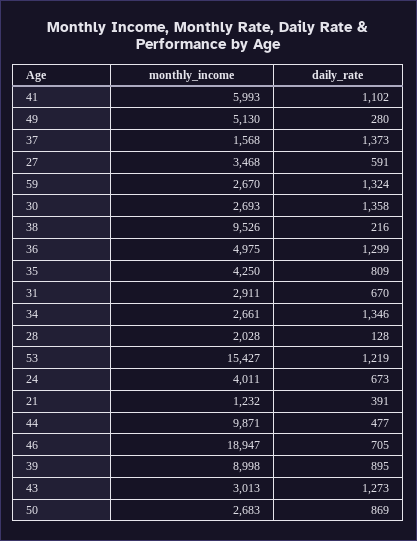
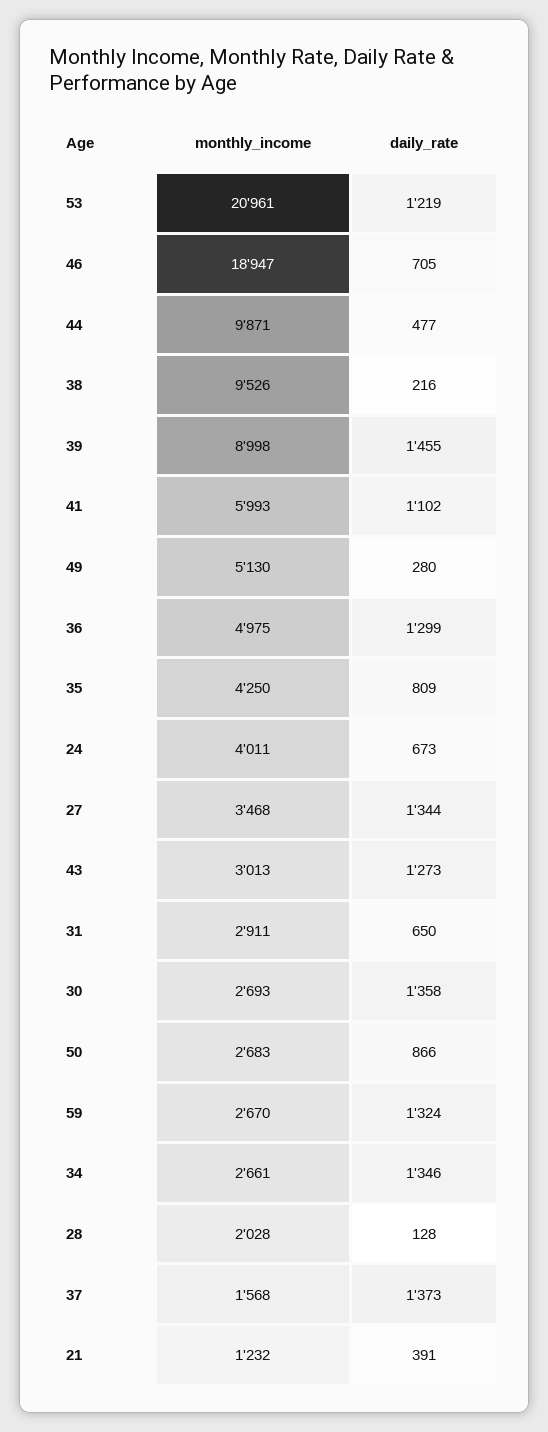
  {
    "monthly_income": {
      "41": 5993,
      "49": 5130,
      "37": 1568,
      "27": 3468,
      "59": 2670,
      "30": 2693,
      "38": 9526,
      "36": 4975,
      "35": 4250,
      "31": 2911,
      "34": 2661,
      "28": 2028,
-     "53": 15427,
+     "53": 20961,
      "24": 4011,
      "21": 1232,
      "44": 9871,
      "46": 18947,
      "39": 8998,
      "43": 3013,
      "50": 2683
    },
    "daily_rate": {
      "41": 1102,
      "49": 280,
      "37": 1373,
-     "27": 591,
+     "27": 1344,
      "59": 1324,
      "30": 1358,
      "38": 216,
      "36": 1299,
      "35": 809,
-     "31": 670,
+     "31": 650,
      "34": 1346,
      "28": 128,
      "53": 1219,
      "24": 673,
      "21": 391,
      "44": 477,
      "46": 705,
-     "39": 895,
+     "39": 1455,
      "43": 1273,
-     "50": 869
+     "50": 866
    }
  }

